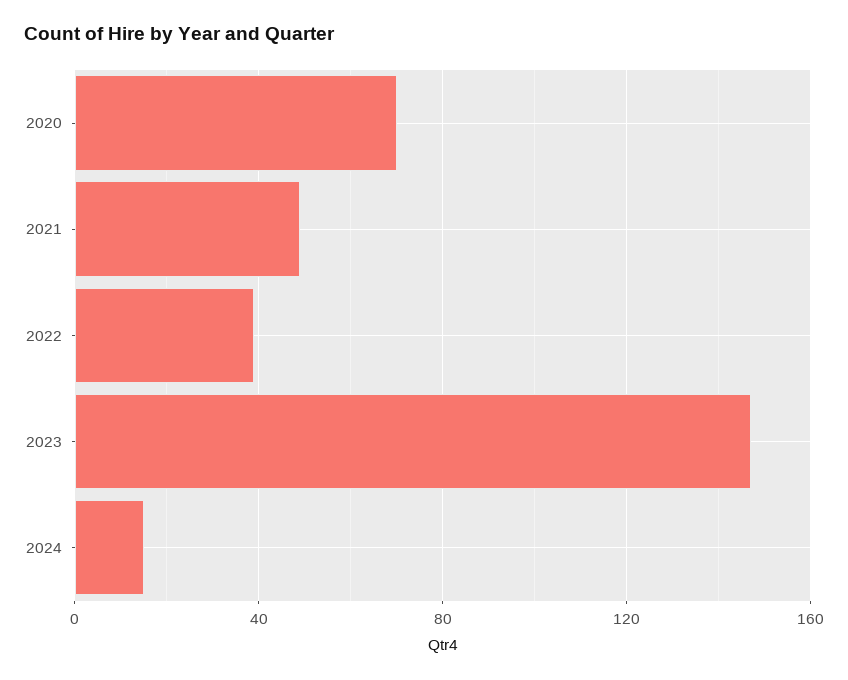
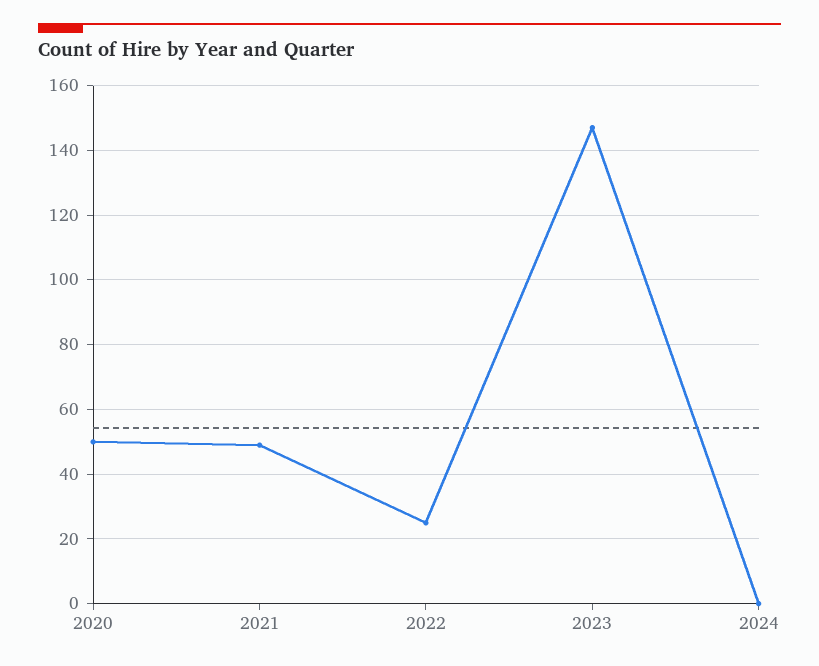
  {
-   "2020": 70,
+   "2020": 50,
    "2021": 50,
-   "2022": 40,
+   "2022": 25,
    "2023": 145,
-   "2024": 15
+   "2024": 0
  }

